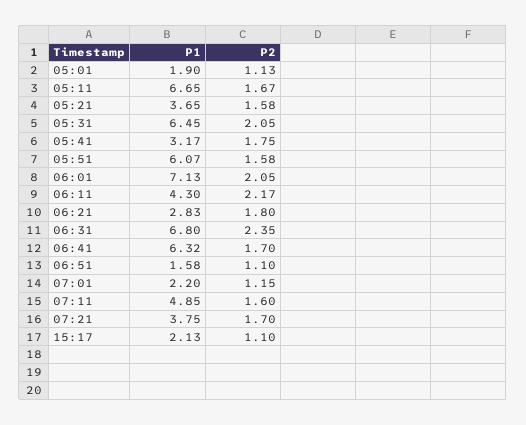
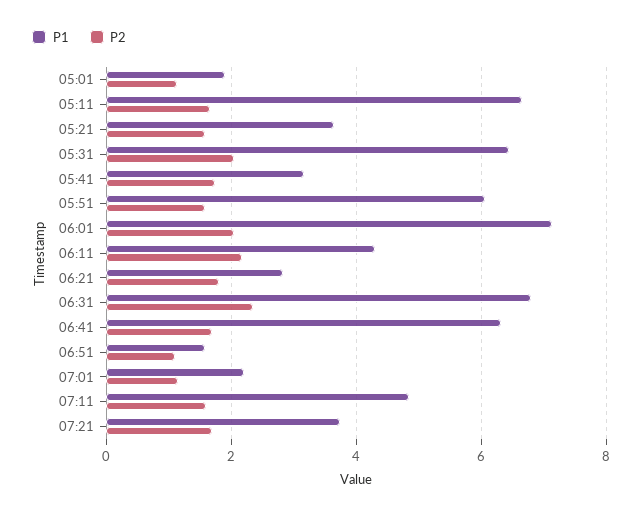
  {
    "P1": {
      "05:01": 1.9,
      "05:11": 6.65,
      "05:21": 3.65,
      "05:31": 6.45,
      "05:41": 3.17,
      "05:51": 6.07,
      "06:01": 7.13,
      "06:11": 4.3,
      "06:21": 2.83,
      "06:31": 6.8,
      "06:41": 6.32,
      "06:51": 1.58,
      "07:01": 2.2,
      "07:11": 4.85,
-     "07:21": 3.75,
+     "07:21": 3.75
-     "15:17": 2.13
    },
    "P2": {
      "05:01": 1.13,
      "05:11": 1.67,
      "05:21": 1.58,
      "05:31": 2.05,
      "05:41": 1.75,
      "05:51": 1.58,
      "06:01": 2.05,
      "06:11": 2.17,
      "06:21": 1.8,
      "06:31": 2.35,
      "06:41": 1.7,
      "06:51": 1.1,
      "07:01": 1.15,
      "07:11": 1.6,
-     "07:21": 1.7,
+     "07:21": 1.7
-     "15:17": 1.1
    }
  }

